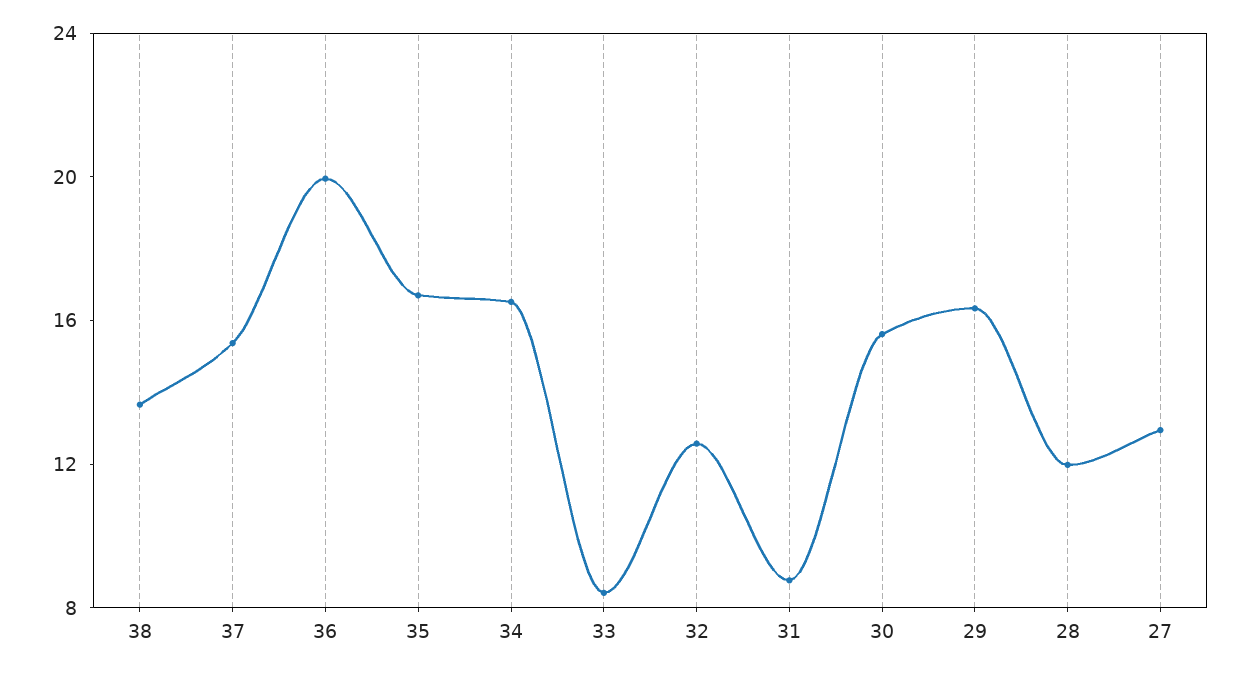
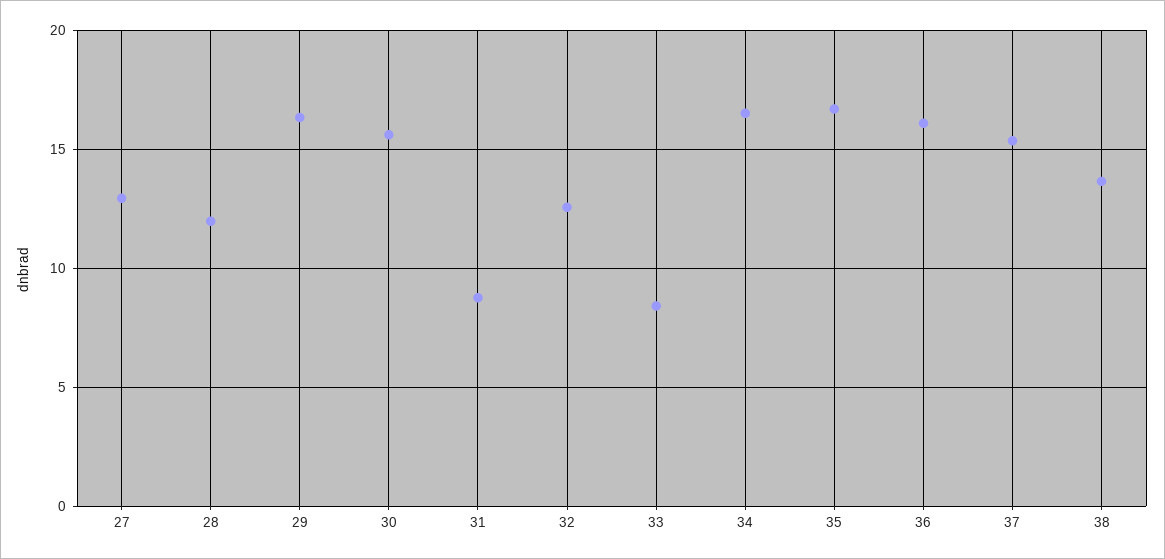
  {
    "38": 13.5,
    "37": 15.5,
-   "36": 20,
+   "36": 16,
    "35": 16.5,
    "34": 16.5,
    "33": 8.5,
    "32": 12.5,
    "31": 9,
    "30": 15.5,
    "29": 16.5,
    "28": 12,
    "27": 13
  }

